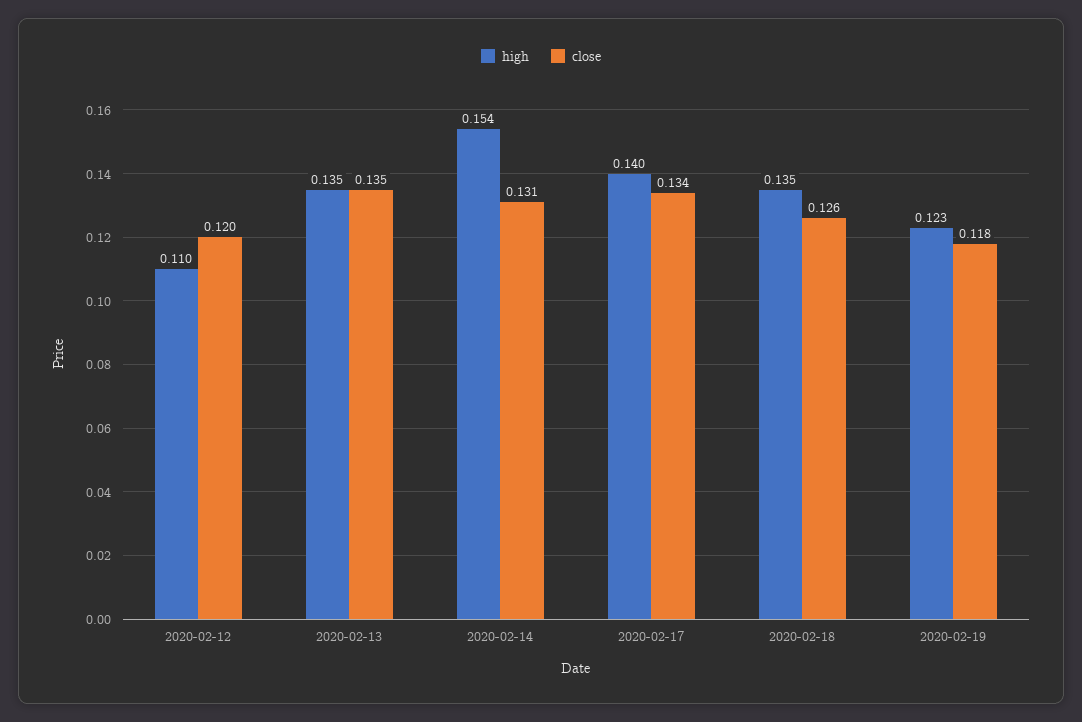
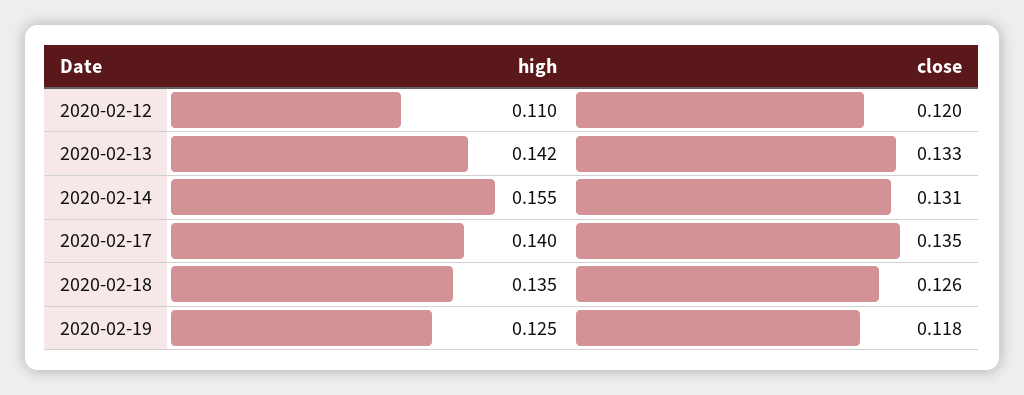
  {
    "high": {
      "2020-02-12": 0.11,
-     "2020-02-13": 0.135,
+     "2020-02-13": 0.142,
-     "2020-02-14": 0.154,
+     "2020-02-14": 0.155,
      "2020-02-17": 0.14,
      "2020-02-18": 0.135,
-     "2020-02-19": 0.123
+     "2020-02-19": 0.125
    },
    "close": {
      "2020-02-12": 0.12,
-     "2020-02-13": 0.135,
+     "2020-02-13": 0.133,
      "2020-02-14": 0.131,
-     "2020-02-17": 0.134,
+     "2020-02-17": 0.135,
      "2020-02-18": 0.126,
      "2020-02-19": 0.118
    }
  }

